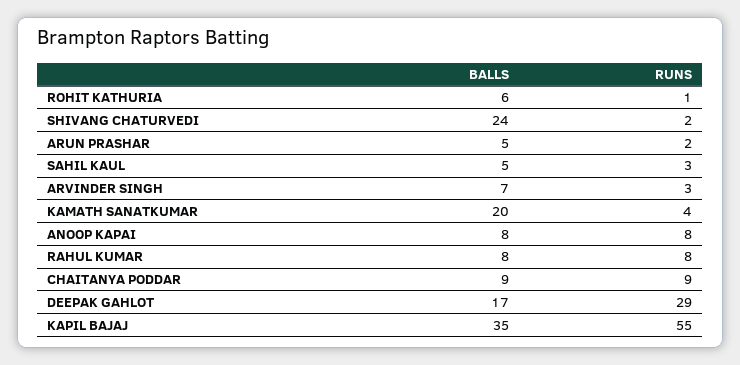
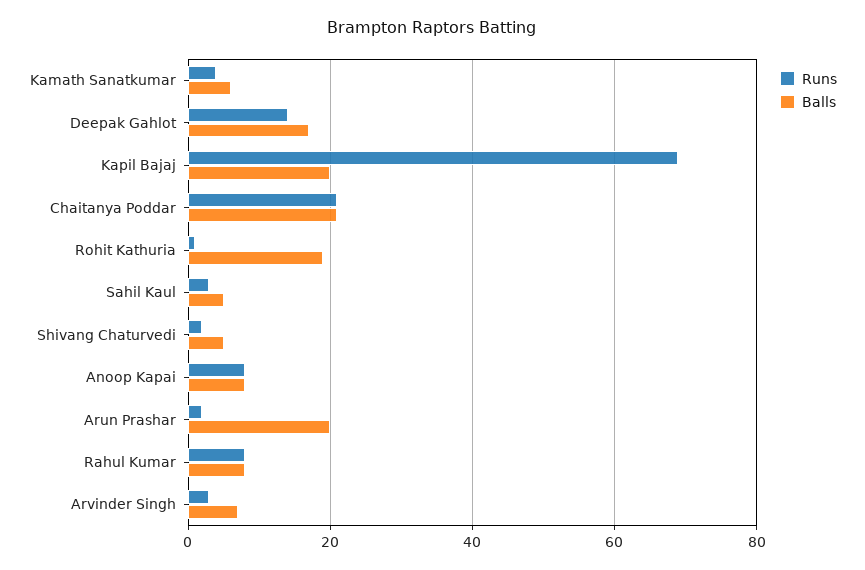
  {
    "BALLS": {
-     "ROHIT KATHURIA": 6,
+     "ROHIT KATHURIA": 20,
-     "SHIVANG CHATURVEDI": 24,
+     "SHIVANG CHATURVEDI": 5,
-     "ARUN PRASHAR": 5,
+     "ARUN PRASHAR": 20,
      "SAHIL KAUL": 5,
      "ARVINDER SINGH": 7,
-     "KAMATH SANATKUMAR": 20,
+     "KAMATH SANATKUMAR": 5,
      "ANOOP KAPAI": 8,
      "RAHUL KUMAR": 8,
-     "CHAITANYA PODDAR": 9,
+     "CHAITANYA PODDAR": 20,
      "DEEPAK GAHLOT": 17,
-     "KAPIL BAJAJ": 35
+     "KAPIL BAJAJ": 20
    },
    "RUNS": {
      "ROHIT KATHURIA": 1,
      "SHIVANG CHATURVEDI": 2,
      "ARUN PRASHAR": 2,
      "SAHIL KAUL": 3,
      "ARVINDER SINGH": 3,
      "KAMATH SANATKUMAR": 4,
      "ANOOP KAPAI": 8,
      "RAHUL KUMAR": 8,
-     "CHAITANYA PODDAR": 9,
+     "CHAITANYA PODDAR": 20,
-     "DEEPAK GAHLOT": 29,
+     "DEEPAK GAHLOT": 15,
-     "KAPIL BAJAJ": 55
+     "KAPIL BAJAJ": 70
    }
  }

